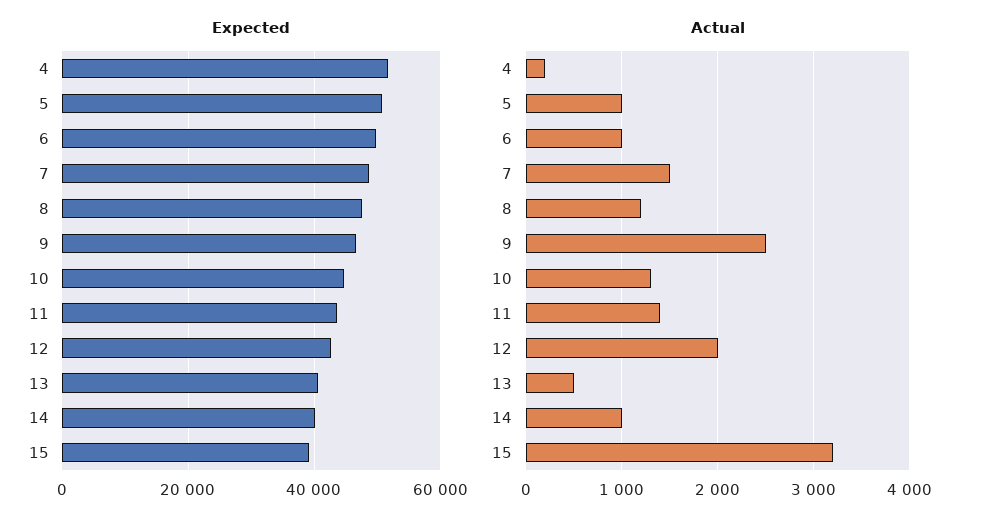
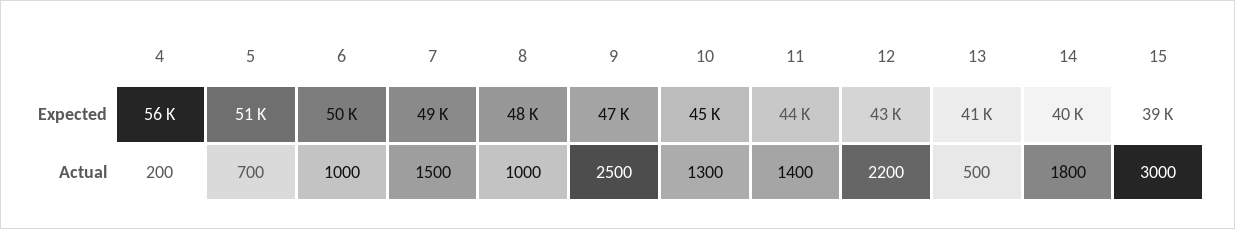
  {
    "Expected": {
-     "4": 52000,
+     "4": 56000,
      "5": 51000,
      "6": 50000,
      "7": 49000,
      "8": 48000,
      "9": 47000,
      "10": 45000,
      "11": 44000,
      "12": 43000,
      "13": 41000,
      "14": 40000,
      "15": 39000
    },
    "Actual": {
      "4": 200,
-     "5": 1000,
+     "5": 700,
      "6": 1000,
      "7": 1500,
-     "8": 1200,
+     "8": 1000,
      "9": 2500,
      "10": 1300,
      "11": 1400,
-     "12": 2000,
+     "12": 2200,
      "13": 500,
-     "14": 1000,
+     "14": 1800,
-     "15": 3200
+     "15": 3000
    }
  }

